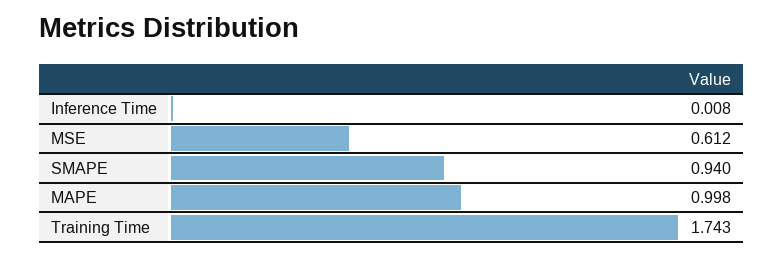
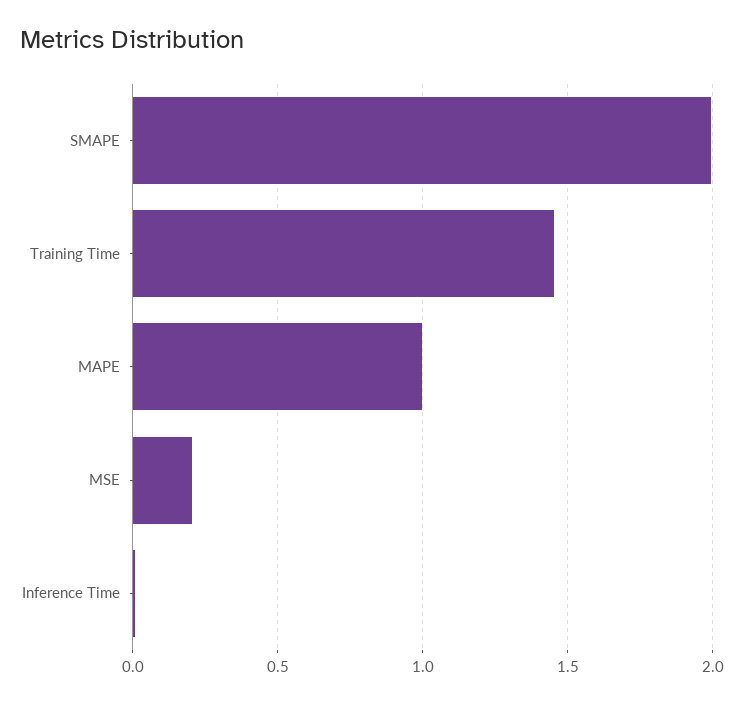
  {
    "Inference Time": 0.008,
-   "MSE": 0.612,
+   "MSE": 0.2,
-   "SMAPE": 0.94,
+   "SMAPE": 2,
    "MAPE": 0.998,
-   "Training Time": 1.743
+   "Training Time": 1.45
  }

